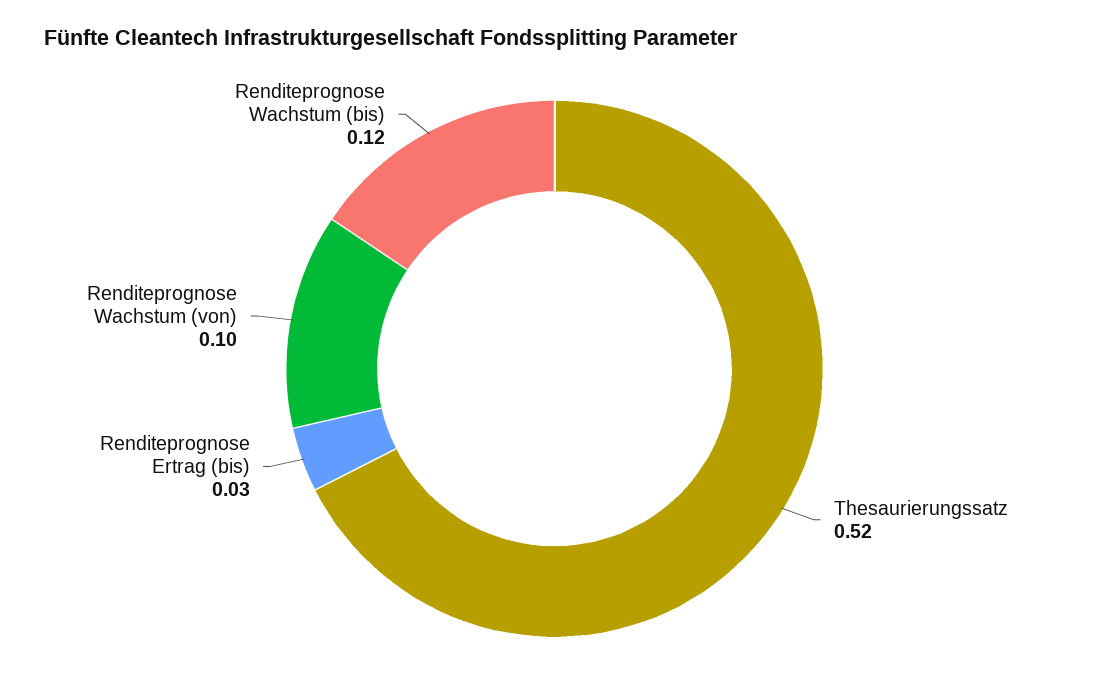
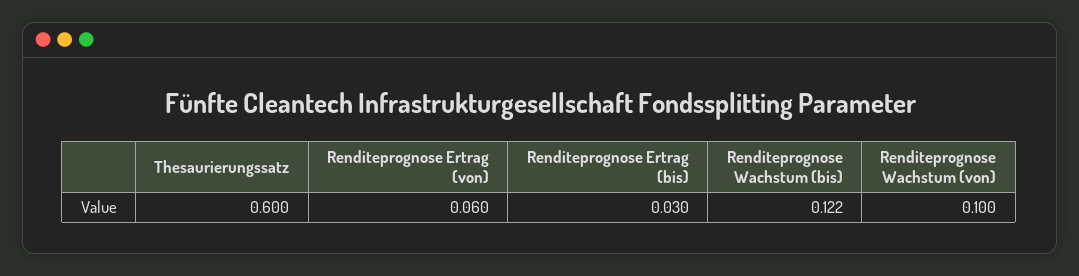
  {
-   "Thesaurierungssatz": 0.52,
+   "Thesaurierungssatz": 0.6,
    "Renditeprognose Ertrag (bis)": 0.03,
    "Renditeprognose Wachstum (von)": 0.1,
-   "Renditeprognose Wachstum (bis)": 0.12
+   "Renditeprognose Wachstum (bis)": 0.122,
+   "Renditeprognose Ertrag (von)": 0.06
  }

